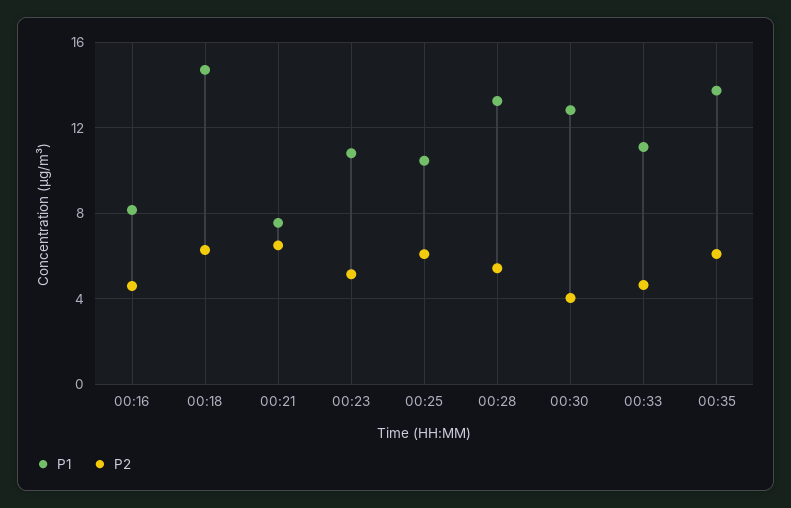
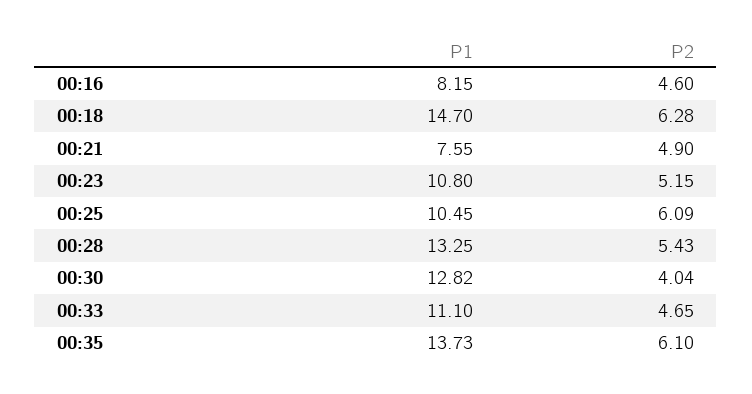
  {
    "P1": {
      "00:16": 8.15,
      "00:18": 14.7,
      "00:21": 7.55,
      "00:23": 10.8,
      "00:25": 10.45,
      "00:28": 13.25,
      "00:30": 12.82,
      "00:33": 11.1,
      "00:35": 13.73
    },
    "P2": {
      "00:16": 4.6,
      "00:18": 6.28,
-     "00:21": 6.5,
+     "00:21": 4.9,
      "00:23": 5.15,
      "00:25": 6.09,
      "00:28": 5.43,
      "00:30": 4.04,
      "00:33": 4.65,
      "00:35": 6.1
    }
  }

